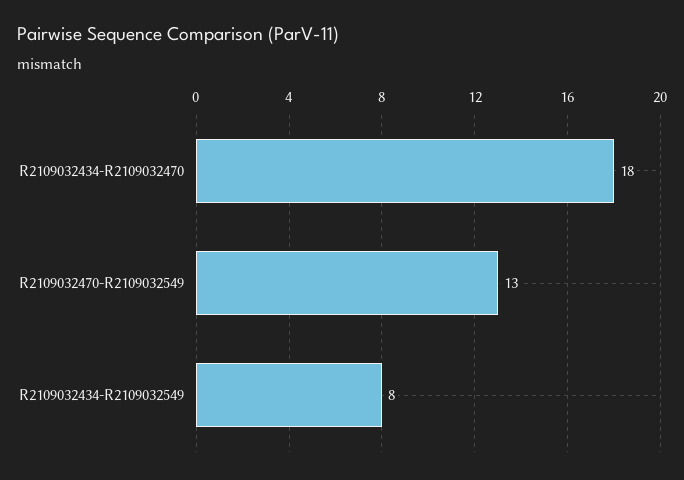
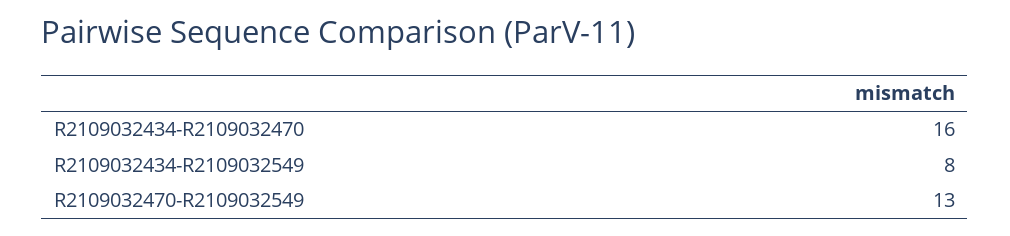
  {
-   "R2109032434-R2109032470": 18,
+   "R2109032434-R2109032470": 16,
    "R2109032470-R2109032549": 13,
    "R2109032434-R2109032549": 8
  }

